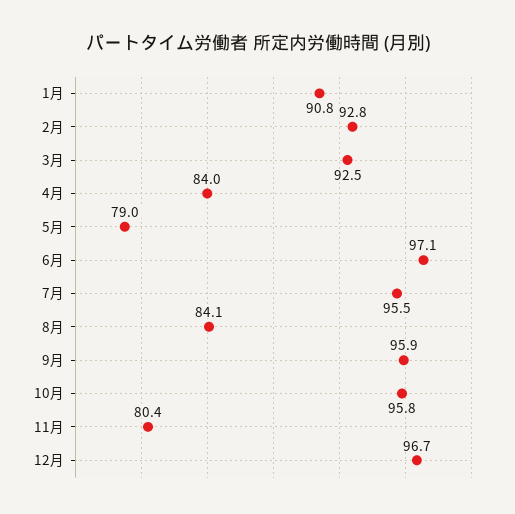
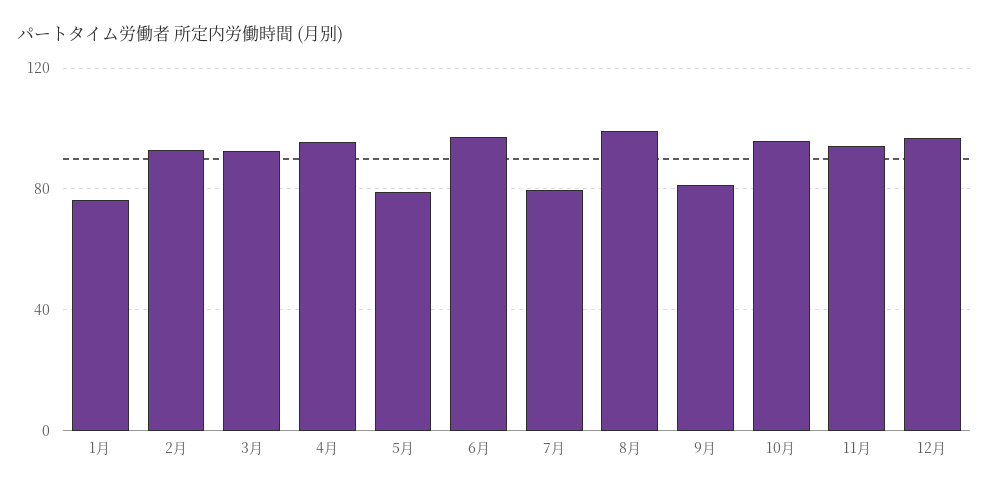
  {
-   "1月": 90.8,
+   "1月": 75,
    "2月": 92.8,
    "3月": 92.5,
-   "4月": 84,
+   "4月": 95,
    "5月": 79,
    "6月": 97.1,
-   "7月": 95.5,
+   "7月": 80,
-   "8月": 84.1,
+   "8月": 100,
-   "9月": 95.9,
+   "9月": 80,
    "10月": 95.8,
-   "11月": 80.4,
+   "11月": 95,
    "12月": 96.7
  }

